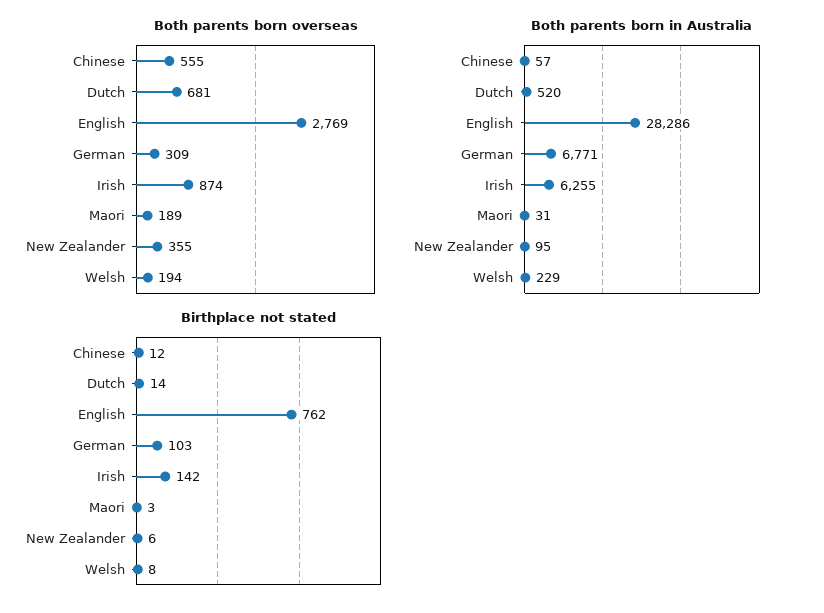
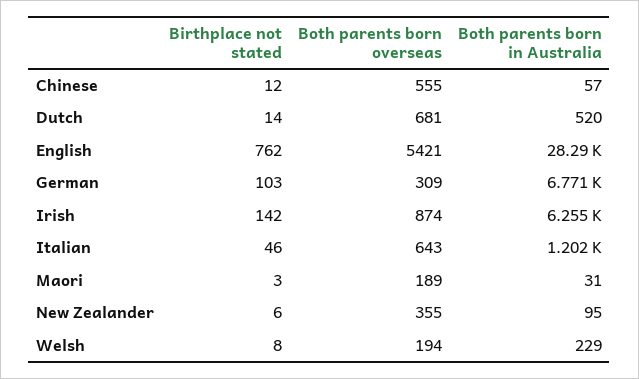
  {
    "Both parents born overseas": {
      "Chinese": 555,
      "Dutch": 681,
-     "English": 2769,
+     "English": 5421,
      "German": 309,
      "Irish": 874,
      "Maori": 189,
      "New Zealander": 355,
-     "Welsh": 194
+     "Welsh": 194,
+     "Italian": 643
    },
    "Both parents born in Australia": {
      "Chinese": 57,
      "Dutch": 520,
      "English": 28286,
      "German": 6771,
      "Irish": 6255,
      "Maori": 31,
      "New Zealander": 95,
-     "Welsh": 229
+     "Welsh": 229,
+     "Italian": 1202
    },
    "Birthplace not stated": {
      "Chinese": 12,
      "Dutch": 14,
      "English": 762,
      "German": 103,
      "Irish": 142,
      "Maori": 3,
      "New Zealander": 6,
-     "Welsh": 8
+     "Welsh": 8,
+     "Italian": 46
    }
  }

